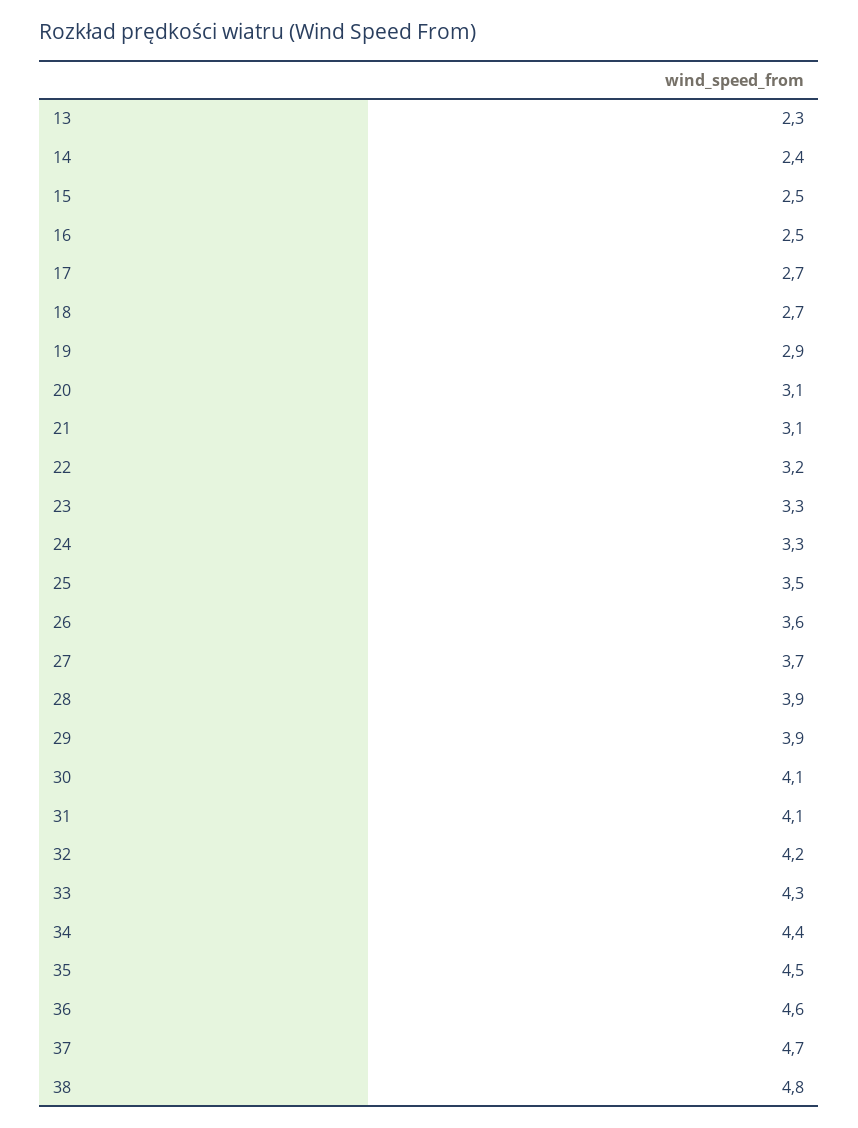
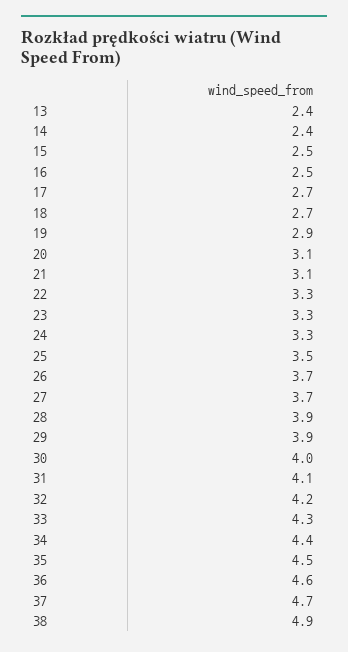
  {
-   "13": 2.3,
+   "13": 2.4,
    "14": 2.4,
    "15": 2.5,
    "16": 2.5,
    "17": 2.7,
    "18": 2.7,
    "19": 2.9,
    "20": 3.1,
    "21": 3.1,
-   "22": 3.2,
+   "22": 3.3,
    "23": 3.3,
    "24": 3.3,
    "25": 3.5,
-   "26": 3.6,
+   "26": 3.7,
    "27": 3.7,
    "28": 3.9,
    "29": 3.9,
-   "30": 4.1,
+   "30": 4,
    "31": 4.1,
    "32": 4.2,
    "33": 4.3,
    "34": 4.4,
    "35": 4.5,
    "36": 4.6,
    "37": 4.7,
-   "38": 4.8
+   "38": 4.9
  }

